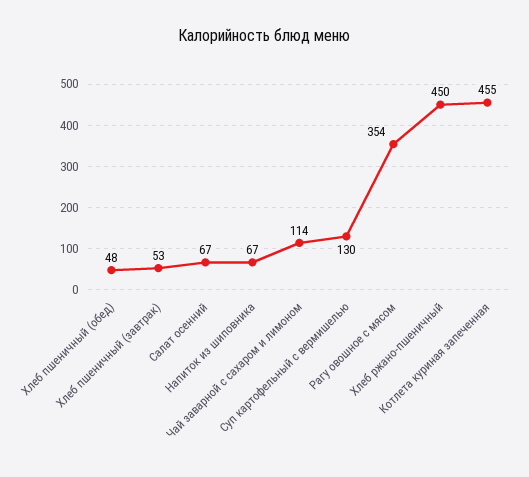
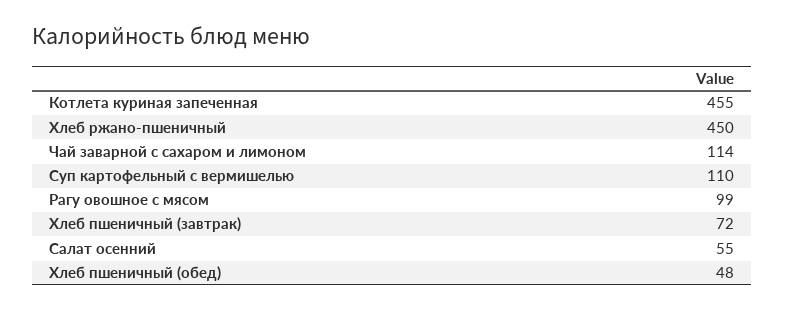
  {
    "Хлеб пшеничный (обед)": 48,
-   "Хлеб пшеничный (завтрак)": 53,
+   "Хлеб пшеничный (завтрак)": 72,
-   "Салат осенний": 67,
+   "Салат осенний": 55,
-   "Напиток из шиповника": 67,
    "Чай заварной с сахаром и лимоном": 114,
-   "Суп картофельный с вермишелью": 130,
+   "Суп картофельный с вермишелью": 110,
-   "Рагу овошное с мясом": 354,
+   "Рагу овошное с мясом": 99,
    "Хлеб ржано-пшеничный": 450,
    "Котлета куриная запеченная": 455
  }

